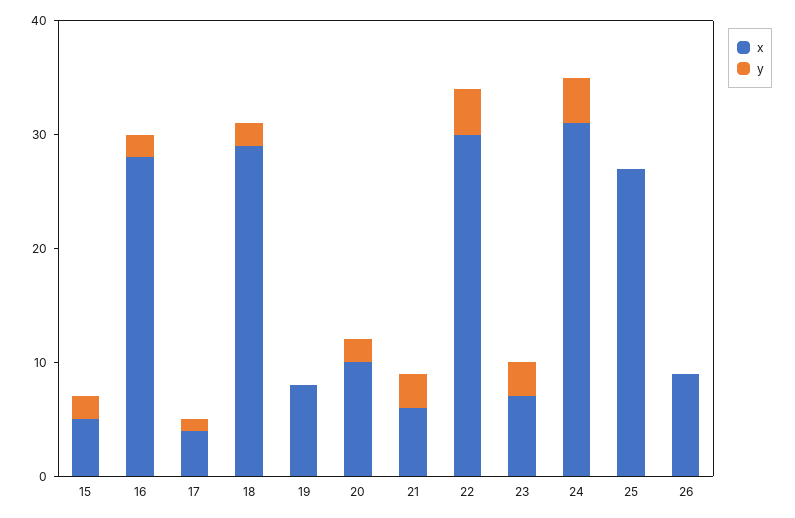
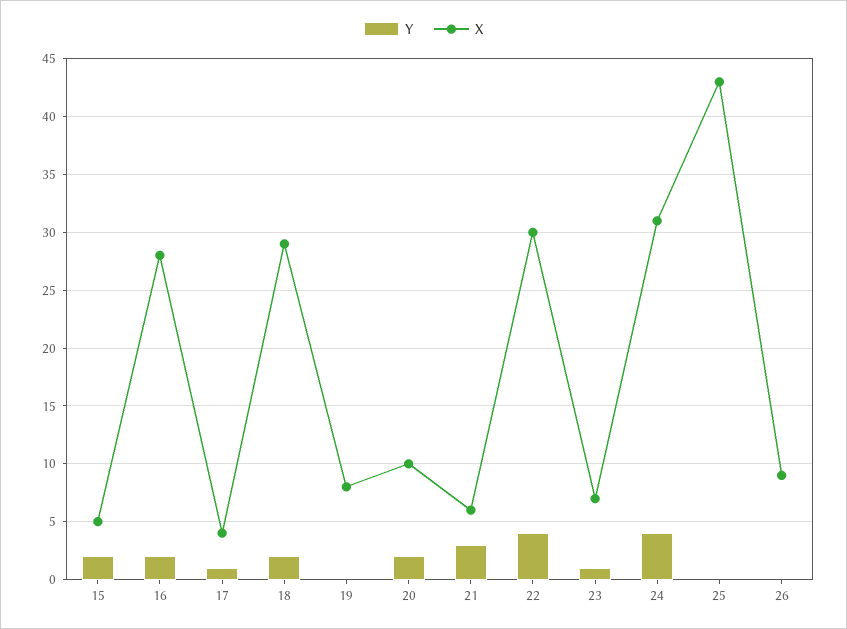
  {
    "x": {
      "15": 5,
      "16": 28,
      "17": 4,
      "18": 29,
      "19": 8,
      "20": 10,
      "21": 6,
      "22": 30,
      "23": 7,
      "24": 31,
-     "25": 27,
+     "25": 43,
      "26": 9
    },
    "y": {
      "15": 2,
      "16": 2,
      "17": 1,
      "18": 2,
      "19": 0,
      "20": 2,
      "21": 3,
      "22": 4,
-     "23": 3,
+     "23": 1,
      "24": 4,
      "25": 0,
      "26": 0
    }
  }

